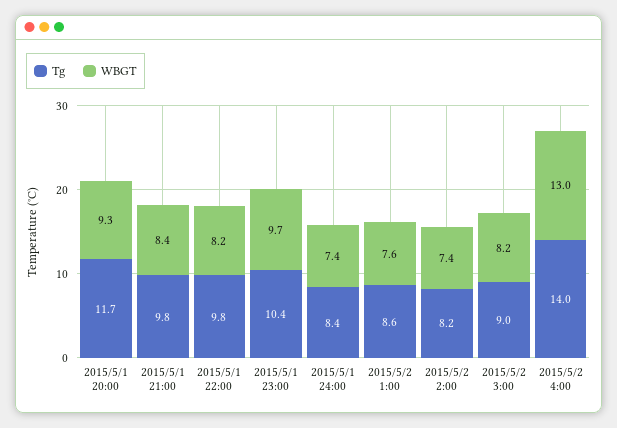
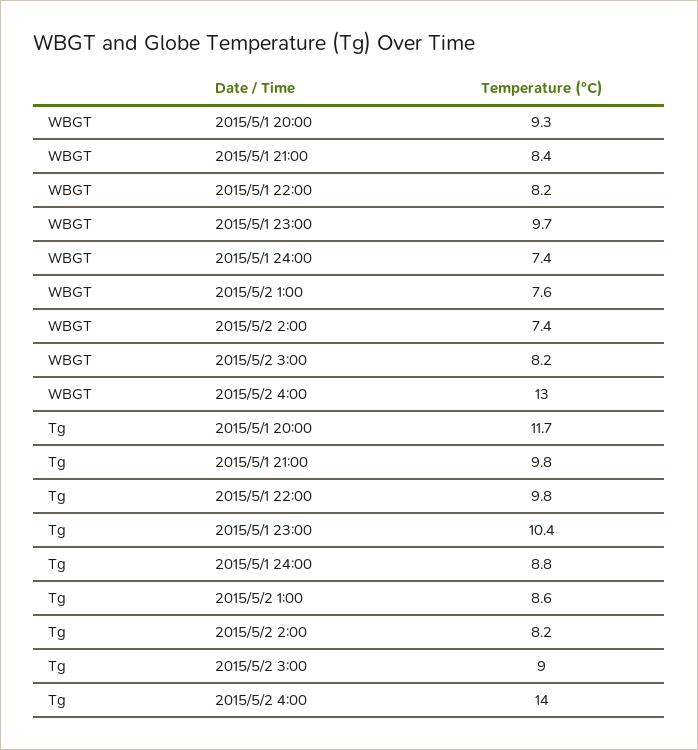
  {
    "Tg": {
      "2015/5/1 20:00": 11.7,
      "2015/5/1 21:00": 9.8,
      "2015/5/1 22:00": 9.8,
      "2015/5/1 23:00": 10.4,
-     "2015/5/1 24:00": 8.4,
+     "2015/5/1 24:00": 8.8,
      "2015/5/2 1:00": 8.6,
      "2015/5/2 2:00": 8.2,
      "2015/5/2 3:00": 9,
      "2015/5/2 4:00": 14
    },
    "WBGT": {
      "2015/5/1 20:00": 9.3,
      "2015/5/1 21:00": 8.4,
      "2015/5/1 22:00": 8.2,
      "2015/5/1 23:00": 9.7,
      "2015/5/1 24:00": 7.4,
      "2015/5/2 1:00": 7.6,
      "2015/5/2 2:00": 7.4,
      "2015/5/2 3:00": 8.2,
      "2015/5/2 4:00": 13
    }
  }

